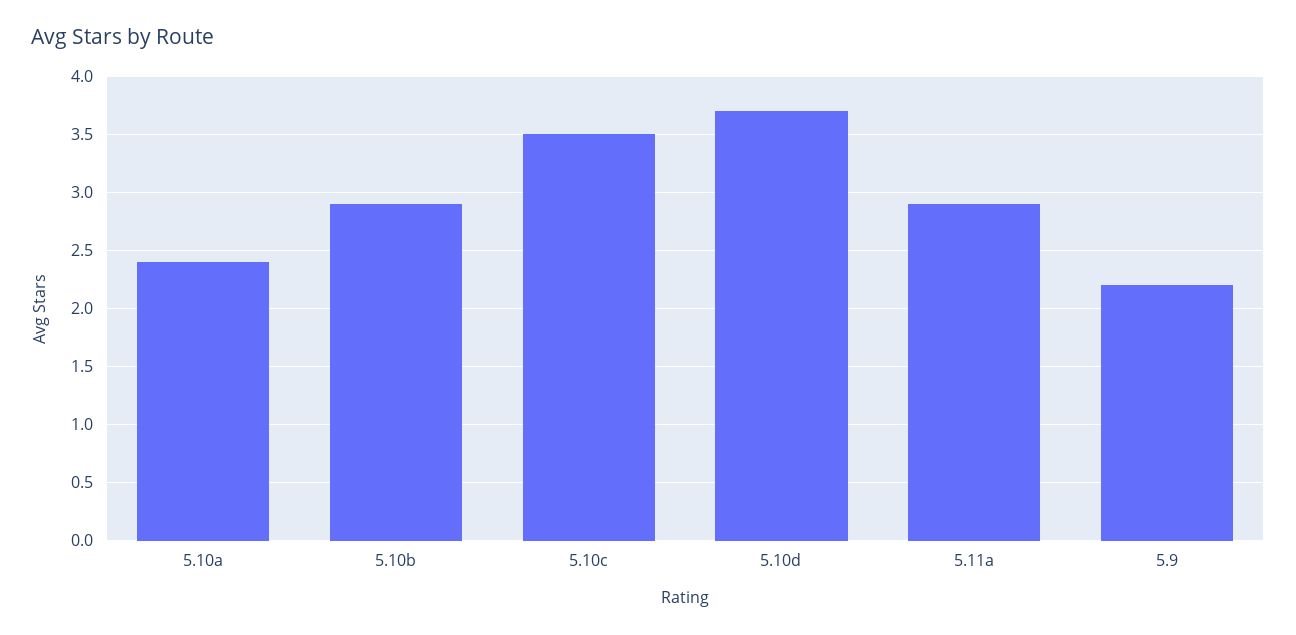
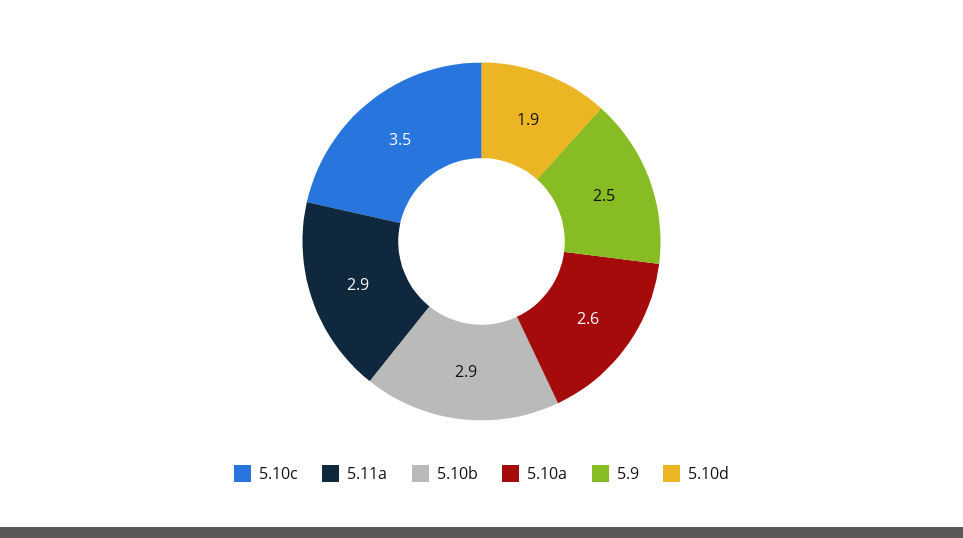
  {
-   "5.10a": 2.4,
+   "5.10a": 2.6,
    "5.10b": 2.9,
    "5.10c": 3.5,
-   "5.10d": 3.7,
+   "5.10d": 1.9,
    "5.11a": 2.9,
-   "5.9": 2.2
+   "5.9": 2.5
  }

